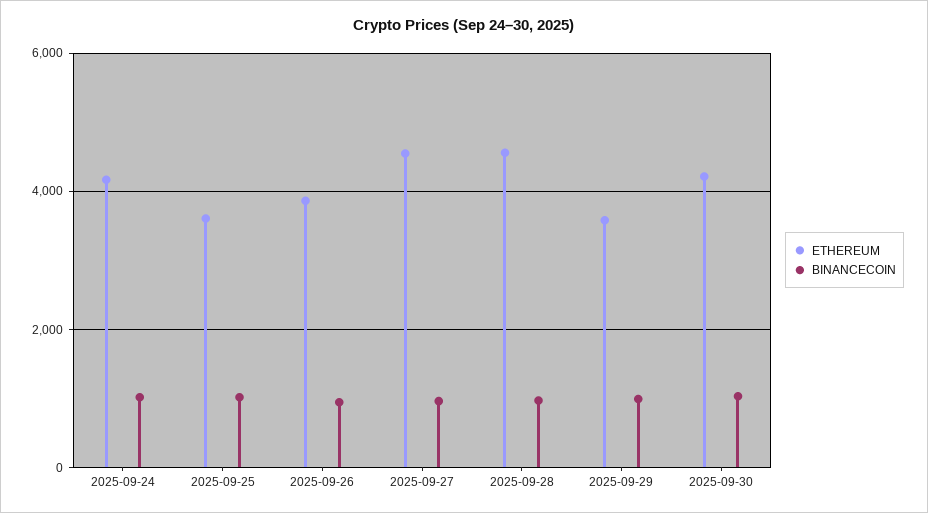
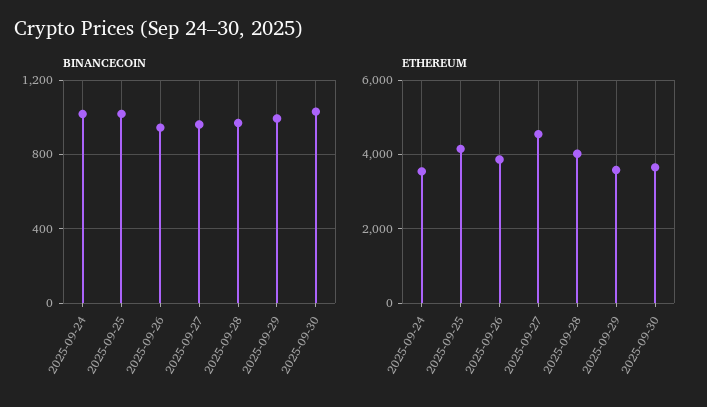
  {
    "ETHEREUM": {
-     "2025-09-24": 4200,
+     "2025-09-24": 3600,
-     "2025-09-25": 3600,
+     "2025-09-25": 4200,
      "2025-09-26": 3800,
      "2025-09-27": 4600,
-     "2025-09-28": 4600,
+     "2025-09-28": 4000,
      "2025-09-29": 3600,
-     "2025-09-30": 4200
+     "2025-09-30": 3600
    },
    "BINANCECOIN": {
      "2025-09-24": 1000,
      "2025-09-25": 1000,
      "2025-09-26": 950,
      "2025-09-27": 950,
      "2025-09-28": 950,
      "2025-09-29": 1000,
      "2025-09-30": 1050
    }
  }

